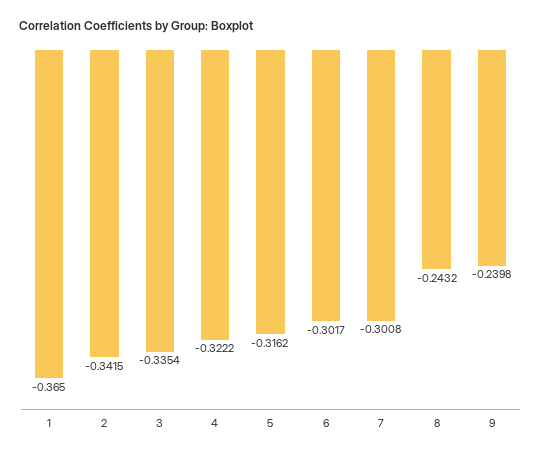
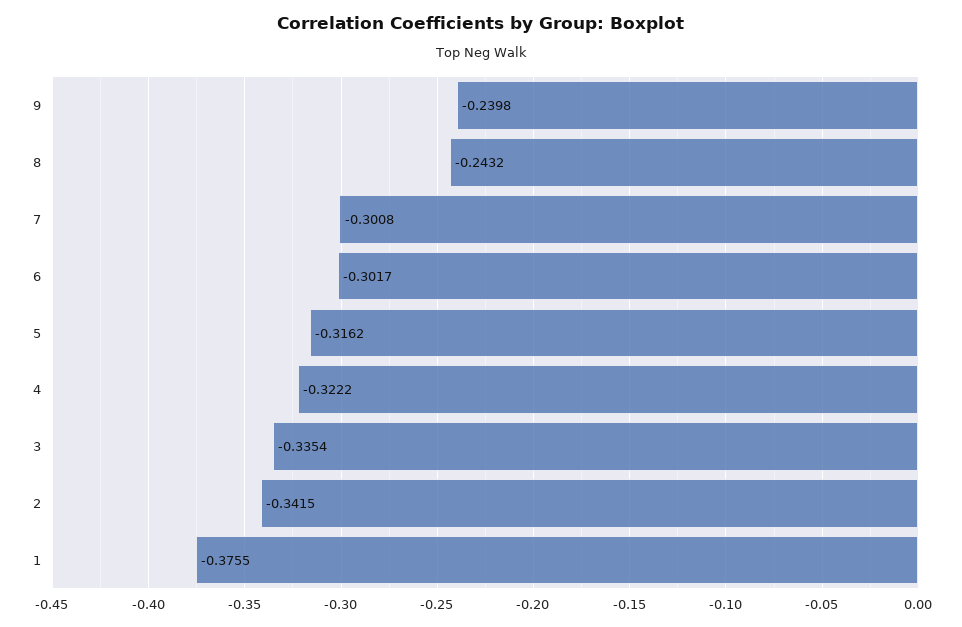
  {
-   "1": -0.365,
+   "1": -0.3755,
    "2": -0.3415,
    "3": -0.3354,
    "4": -0.3222,
    "5": -0.3162,
    "6": -0.3017,
    "7": -0.3008,
    "8": -0.2432,
    "9": -0.2398
  }

